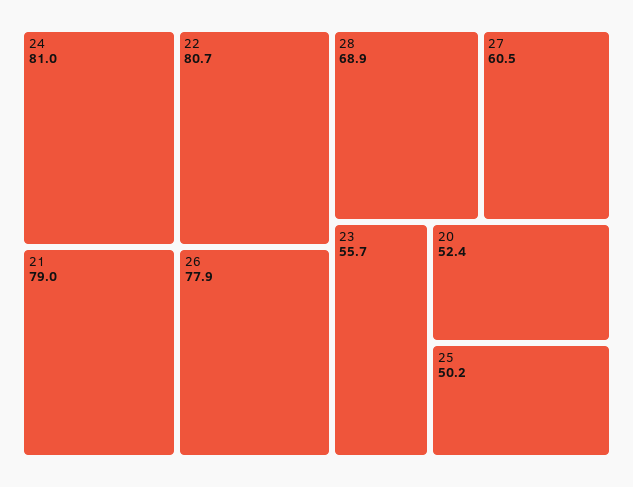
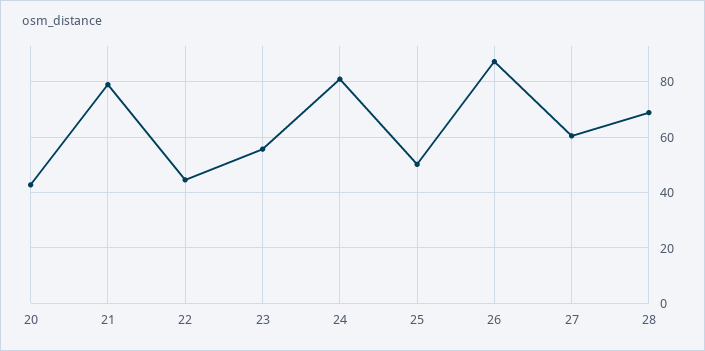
  {
    "24": 81,
-   "22": 80.7,
+   "22": 45,
    "21": 79,
-   "26": 77.9,
+   "26": 87.5,
    "28": 68.9,
    "27": 60.5,
    "23": 55.7,
-   "20": 52.4,
+   "20": 42.5,
    "25": 50.2
  }

